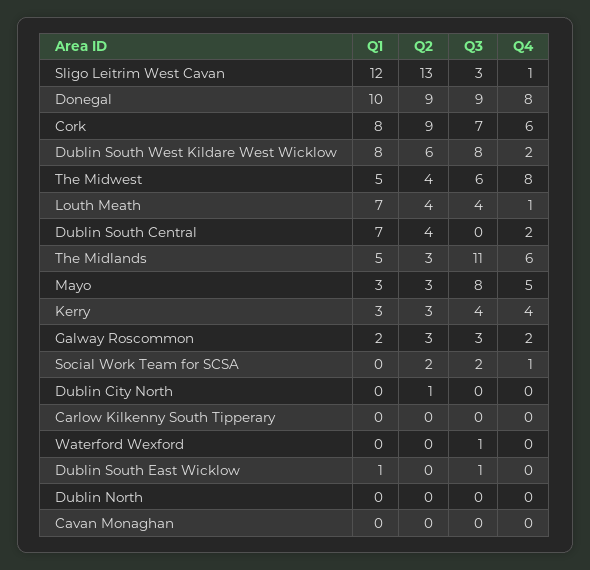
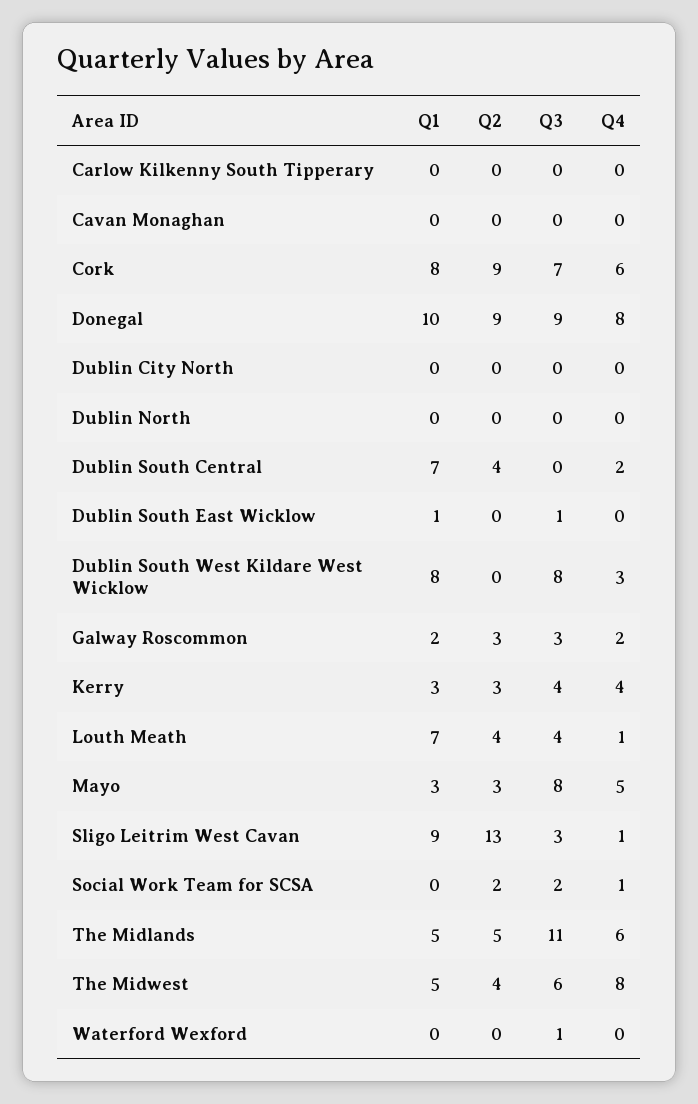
  {
    "Q1": {
-     "Sligo Leitrim West Cavan": 12,
+     "Sligo Leitrim West Cavan": 9,
      "Donegal": 10,
      "Cork": 8,
      "Dublin South West Kildare West Wicklow": 8,
      "The Midwest": 5,
      "Louth Meath": 7,
      "Dublin South Central": 7,
      "The Midlands": 5,
      "Mayo": 3,
      "Kerry": 3,
      "Galway Roscommon": 2,
      "Social Work Team for SCSA": 0,
      "Dublin City North": 0,
      "Carlow Kilkenny South Tipperary": 0,
      "Waterford Wexford": 0,
      "Dublin South East Wicklow": 1,
      "Dublin North": 0,
      "Cavan Monaghan": 0
    },
    "Q2": {
      "Sligo Leitrim West Cavan": 13,
      "Donegal": 9,
      "Cork": 9,
-     "Dublin South West Kildare West Wicklow": 6,
+     "Dublin South West Kildare West Wicklow": 0,
      "The Midwest": 4,
      "Louth Meath": 4,
      "Dublin South Central": 4,
-     "The Midlands": 3,
+     "The Midlands": 5,
      "Mayo": 3,
      "Kerry": 3,
      "Galway Roscommon": 3,
      "Social Work Team for SCSA": 2,
-     "Dublin City North": 1,
+     "Dublin City North": 0,
      "Carlow Kilkenny South Tipperary": 0,
      "Waterford Wexford": 0,
      "Dublin South East Wicklow": 0,
      "Dublin North": 0,
      "Cavan Monaghan": 0
    },
    "Q3": {
      "Sligo Leitrim West Cavan": 3,
      "Donegal": 9,
      "Cork": 7,
      "Dublin South West Kildare West Wicklow": 8,
      "The Midwest": 6,
      "Louth Meath": 4,
      "Dublin South Central": 0,
      "The Midlands": 11,
      "Mayo": 8,
      "Kerry": 4,
      "Galway Roscommon": 3,
      "Social Work Team for SCSA": 2,
      "Dublin City North": 0,
      "Carlow Kilkenny South Tipperary": 0,
      "Waterford Wexford": 1,
      "Dublin South East Wicklow": 1,
      "Dublin North": 0,
      "Cavan Monaghan": 0
    },
    "Q4": {
      "Sligo Leitrim West Cavan": 1,
      "Donegal": 8,
      "Cork": 6,
-     "Dublin South West Kildare West Wicklow": 2,
+     "Dublin South West Kildare West Wicklow": 3,
      "The Midwest": 8,
      "Louth Meath": 1,
      "Dublin South Central": 2,
      "The Midlands": 6,
      "Mayo": 5,
      "Kerry": 4,
      "Galway Roscommon": 2,
      "Social Work Team for SCSA": 1,
      "Dublin City North": 0,
      "Carlow Kilkenny South Tipperary": 0,
      "Waterford Wexford": 0,
      "Dublin South East Wicklow": 0,
      "Dublin North": 0,
      "Cavan Monaghan": 0
    }
  }

